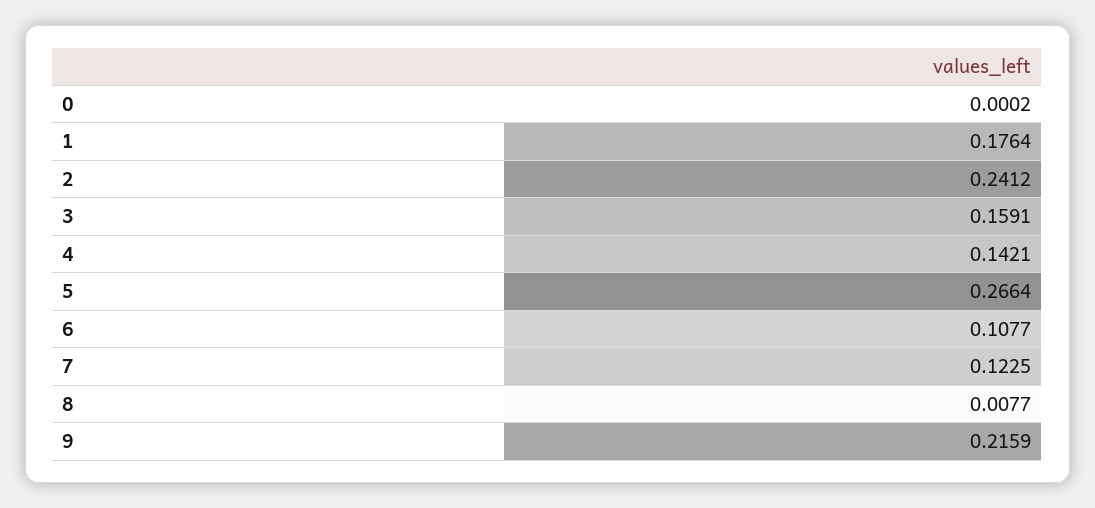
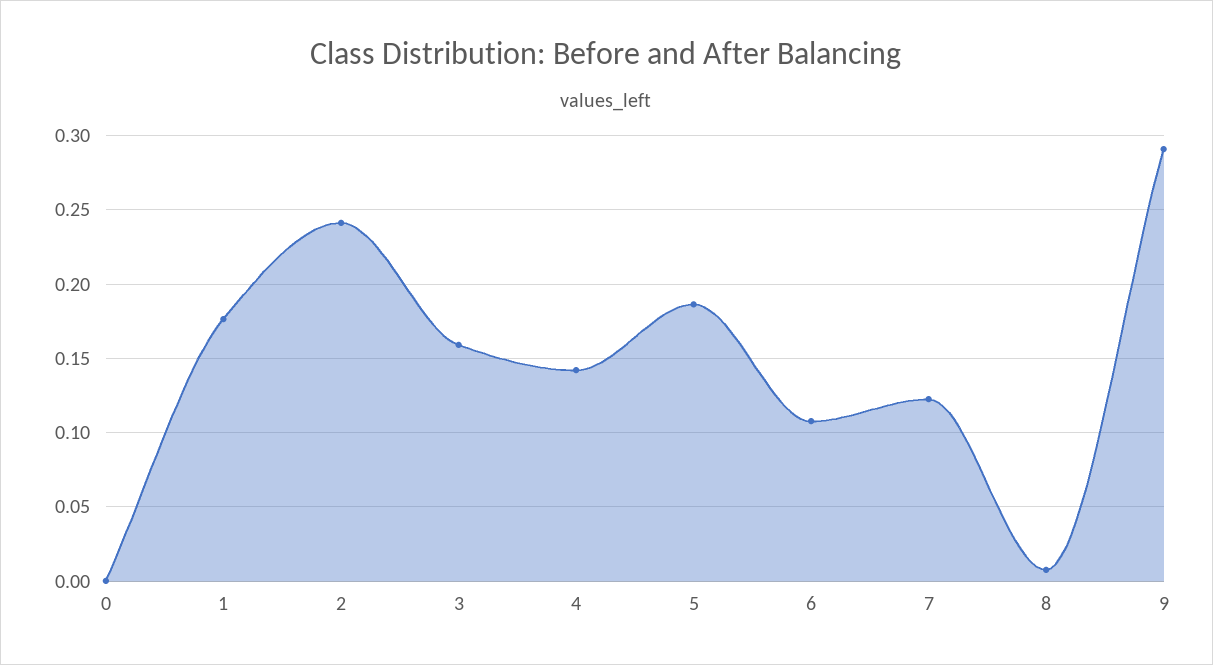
  {
    "0": 0.0002,
    "1": 0.1764,
    "2": 0.2412,
    "3": 0.1591,
    "4": 0.1421,
-   "5": 0.2664,
+   "5": 0.185,
    "6": 0.1077,
    "7": 0.1225,
    "8": 0.0077,
-   "9": 0.2159
+   "9": 0.29
  }

